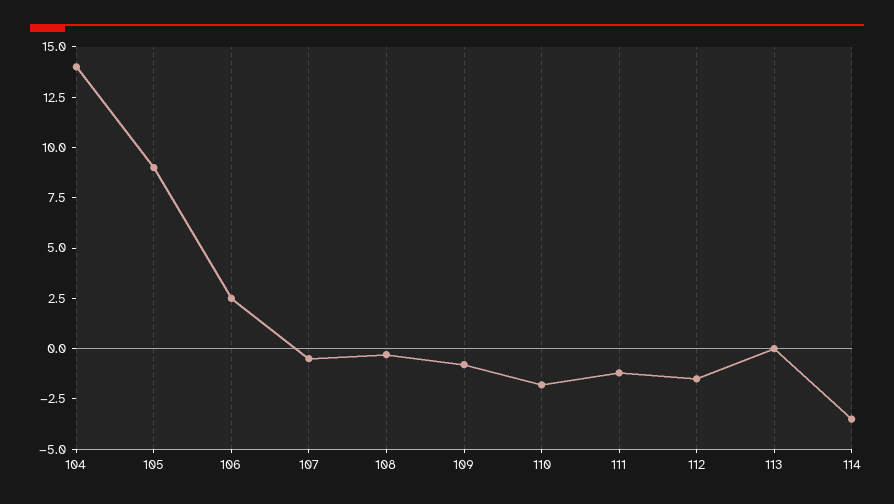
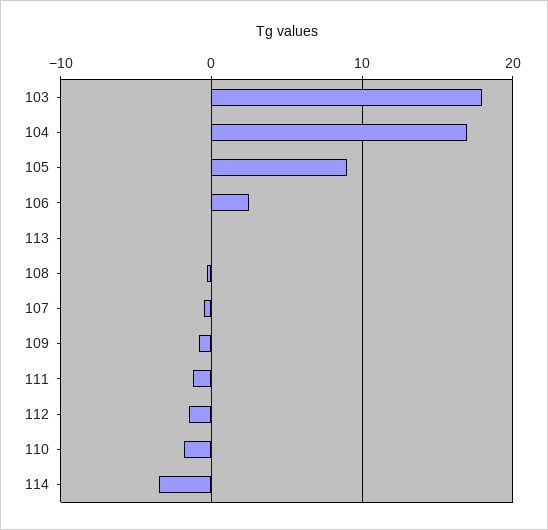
  {
-   "104": 14,
+   "104": 17,
    "105": 9,
    "106": 2.5,
    "107": -0.5,
    "108": -0.5,
    "109": -1,
    "110": -2,
    "111": -1,
    "112": -1.5,
    "113": 0,
-   "114": -3.5
+   "114": -3.5,
+   "103": 18
  }

